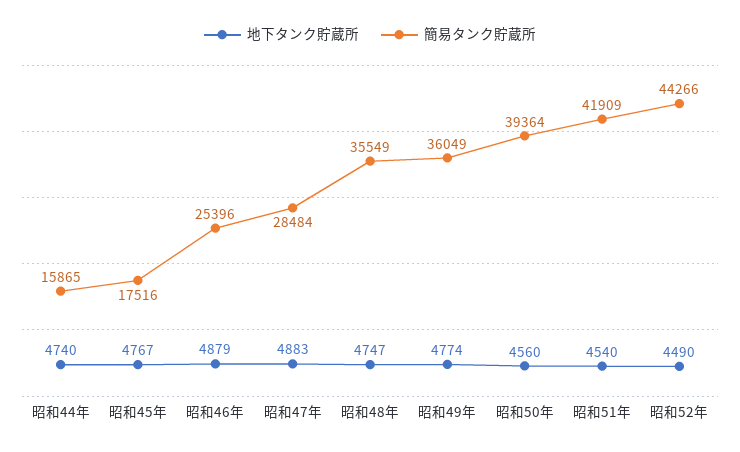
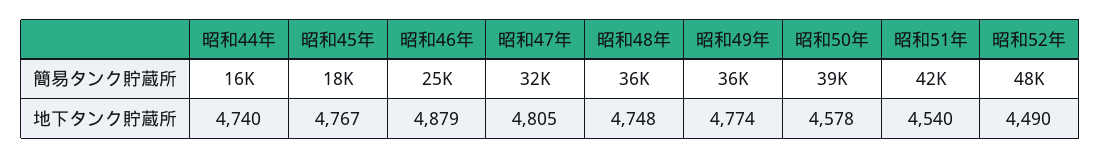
  {
    "地下タンク貯蔵所": {
      "昭和44年": 4740,
      "昭和45年": 4767,
      "昭和46年": 4879,
-     "昭和47年": 4883,
+     "昭和47年": 4805,
-     "昭和48年": 4747,
+     "昭和48年": 4748,
      "昭和49年": 4774,
-     "昭和50年": 4560,
+     "昭和50年": 4578,
      "昭和51年": 4540,
      "昭和52年": 4490
    },
    "簡易タンク貯蔵所": {
      "昭和44年": 15865,
      "昭和45年": 17516,
      "昭和46年": 25396,
-     "昭和47年": 28484,
+     "昭和47年": 32000,
      "昭和48年": 35549,
      "昭和49年": 36049,
      "昭和50年": 39364,
      "昭和51年": 41909,
-     "昭和52年": 44266
+     "昭和52年": 48000
    }
  }

